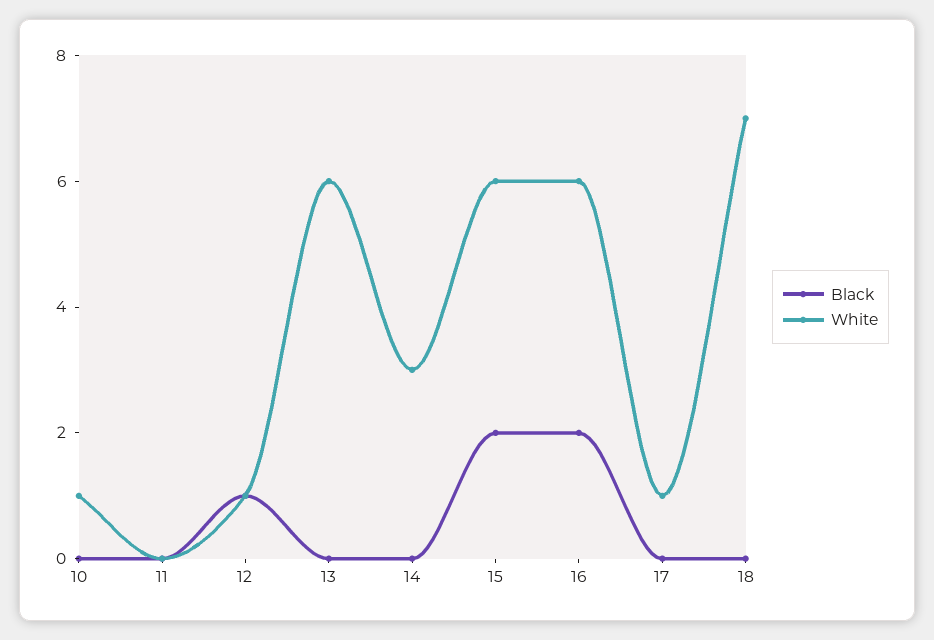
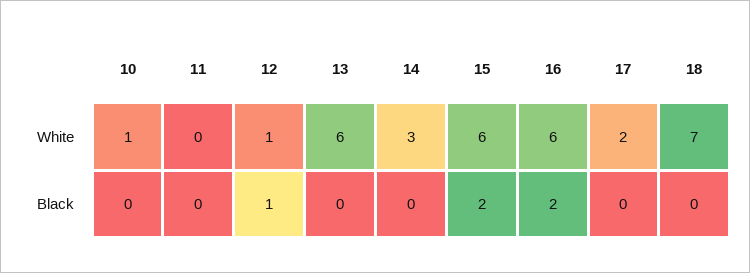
  {
    "Black": {
      "10": 0,
      "11": 0,
      "12": 1,
      "13": 0,
      "14": 0,
      "15": 2,
      "16": 2,
      "17": 0,
      "18": 0
    },
    "White": {
      "10": 1,
      "11": 0,
      "12": 1,
      "13": 6,
      "14": 3,
      "15": 6,
      "16": 6,
-     "17": 1,
+     "17": 2,
      "18": 7
    }
  }

